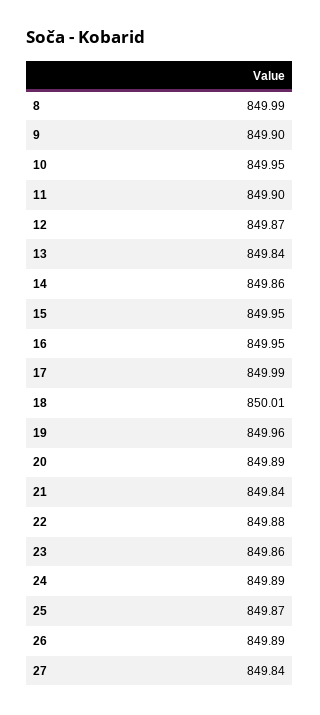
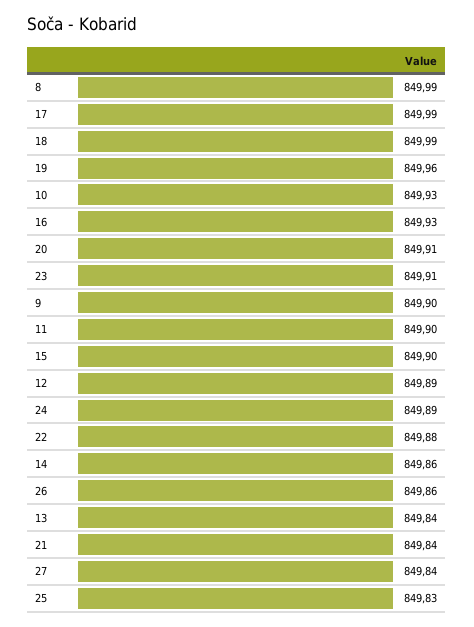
  {
    "8": 849.99,
    "9": 849.9,
-   "10": 849.95,
+   "10": 849.93,
    "11": 849.9,
-   "12": 849.87,
+   "12": 849.89,
    "13": 849.84,
    "14": 849.86,
-   "15": 849.95,
+   "15": 849.9,
-   "16": 849.95,
+   "16": 849.93,
    "17": 849.99,
-   "18": 850.01,
+   "18": 849.99,
    "19": 849.96,
-   "20": 849.89,
+   "20": 849.91,
    "21": 849.84,
    "22": 849.88,
-   "23": 849.86,
+   "23": 849.91,
    "24": 849.89,
-   "25": 849.87,
+   "25": 849.83,
-   "26": 849.89,
+   "26": 849.86,
    "27": 849.84
  }

